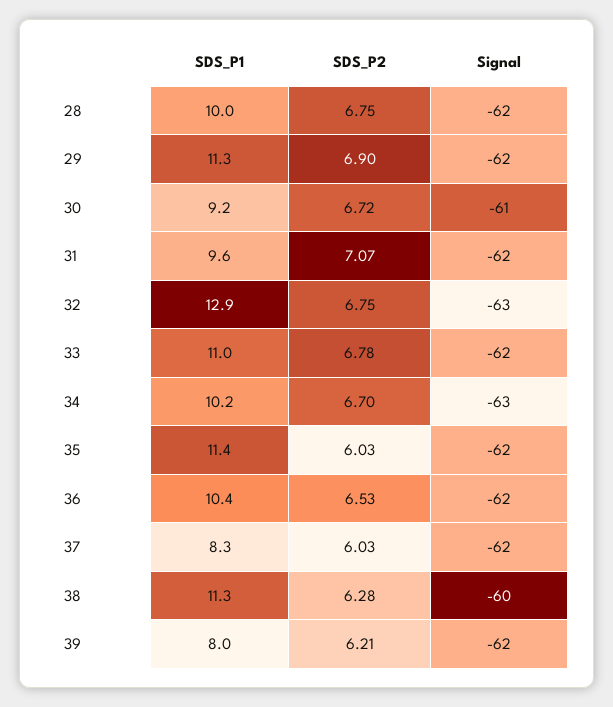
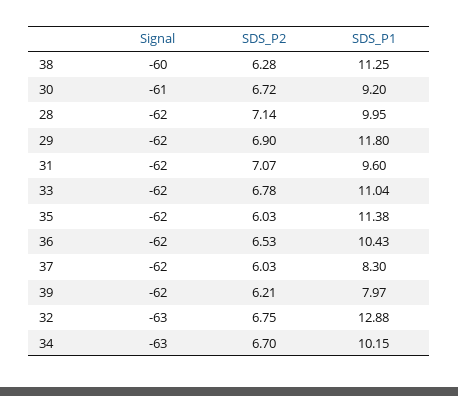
  {
    "SDS_P1": {
      "28": 9.95,
-     "29": 11.3,
+     "29": 11.8,
      "30": 9.2,
      "31": 9.6,
      "32": 12.88,
      "33": 11.04,
      "34": 10.15,
      "35": 11.38,
      "36": 10.43,
      "37": 8.3,
      "38": 11.25,
      "39": 7.97
    },
    "SDS_P2": {
-     "28": 6.75,
+     "28": 7.14,
      "29": 6.9,
      "30": 6.72,
      "31": 7.07,
      "32": 6.75,
      "33": 6.78,
      "34": 6.7,
      "35": 6.03,
      "36": 6.53,
      "37": 6.03,
      "38": 6.28,
      "39": 6.21
    },
    "Signal": {
      "28": -62,
      "29": -62,
      "30": -61,
      "31": -62,
      "32": -63,
      "33": -62,
      "34": -63,
      "35": -62,
      "36": -62,
      "37": -62,
      "38": -60,
      "39": -62
    }
  }

